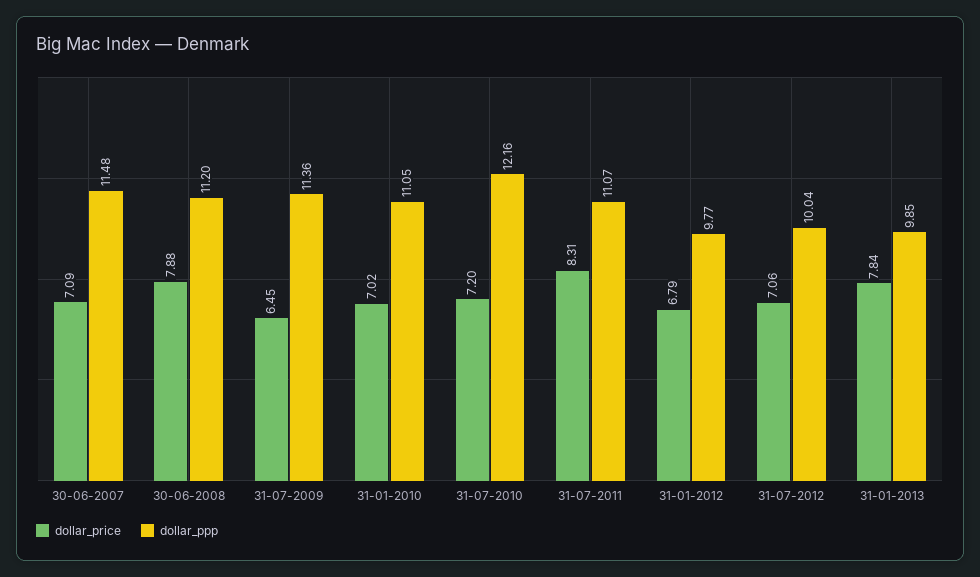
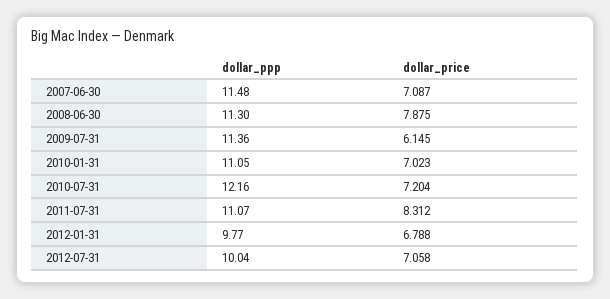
  {
    "dollar_price": {
      "30-06-2007": 7.087,
      "30-06-2008": 7.875,
-     "31-07-2009": 6.45,
+     "31-07-2009": 6.145,
      "31-01-2010": 7.023,
      "31-07-2010": 7.204,
      "31-07-2011": 8.312,
      "31-01-2012": 6.788,
-     "31-07-2012": 7.058,
+     "31-07-2012": 7.058
-     "31-01-2013": 7.84
    },
    "dollar_ppp": {
      "30-06-2007": 11.48,
-     "30-06-2008": 11.2,
+     "30-06-2008": 11.3,
      "31-07-2009": 11.36,
      "31-01-2010": 11.05,
      "31-07-2010": 12.16,
      "31-07-2011": 11.07,
      "31-01-2012": 9.77,
-     "31-07-2012": 10.04,
+     "31-07-2012": 10.04
-     "31-01-2013": 9.85
    }
  }

